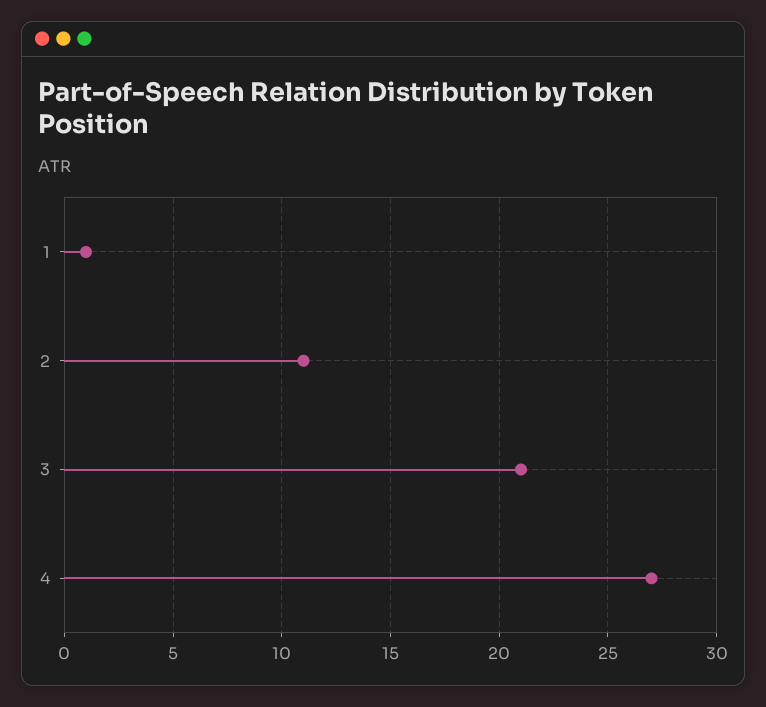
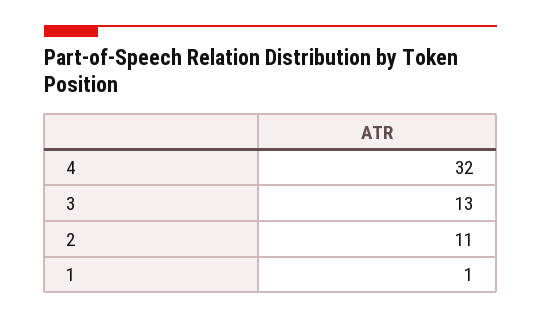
  {
    "1": 1,
    "2": 11,
-   "3": 21,
+   "3": 13,
-   "4": 27
+   "4": 32
  }

